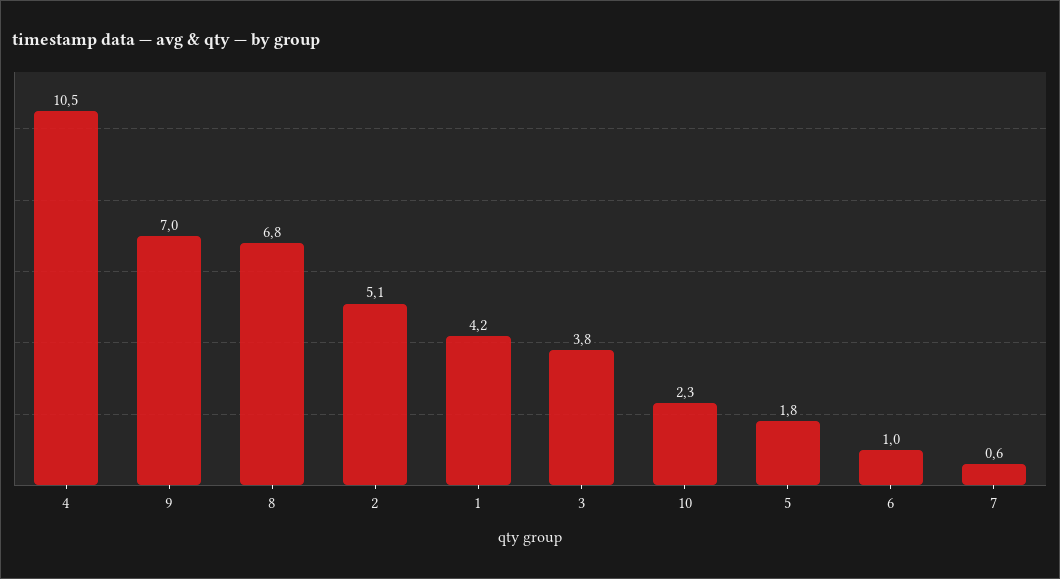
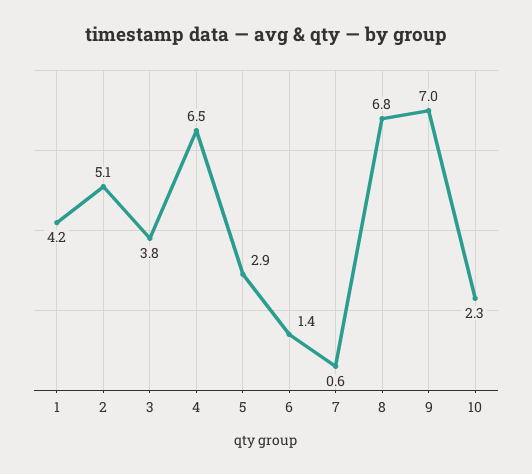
  {
-   "4": 10.5,
+   "4": 6.5,
    "9": 7,
    "8": 6.8,
    "2": 5.1,
    "1": 4.2,
    "3": 3.8,
    "10": 2.3,
-   "5": 1.8,
+   "5": 2.9,
-   "6": 1,
+   "6": 1.4,
    "7": 0.6
  }

